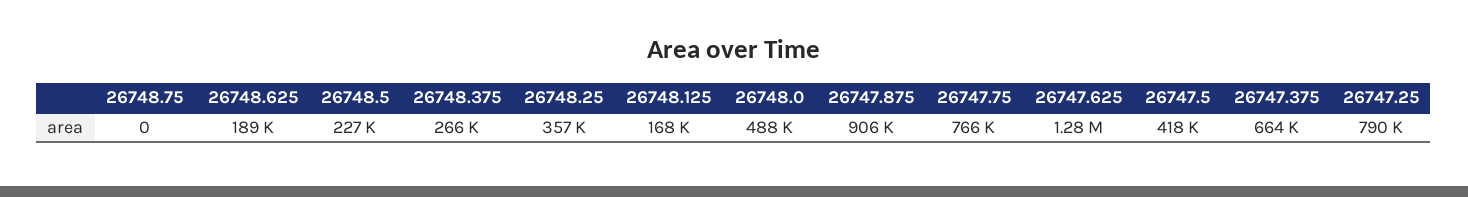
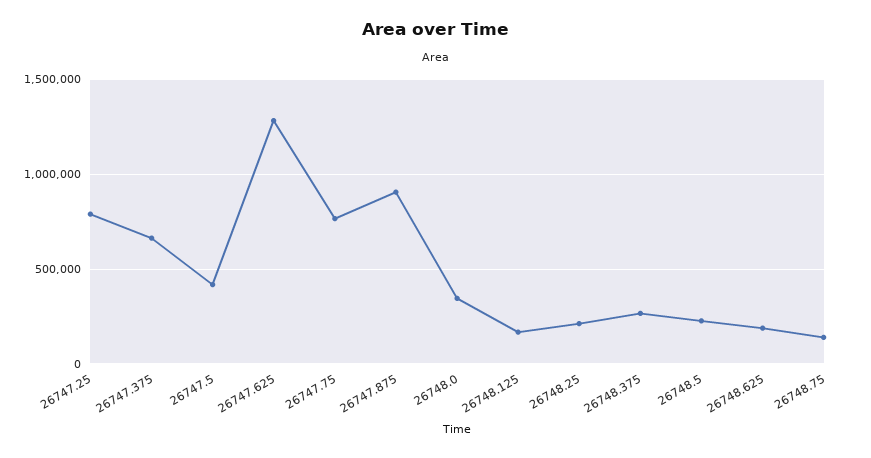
  {
-   "26748.75": 0,
+   "26748.75": 150000,
    "26748.625": 189000,
    "26748.5": 227000,
    "26748.375": 266000,
-   "26748.25": 357000,
+   "26748.25": 200000,
    "26748.125": 168000,
-   "26748.0": 488000,
+   "26748.0": 350000,
    "26747.875": 906000,
    "26747.75": 766000,
    "26747.625": 1280000,
    "26747.5": 418000,
    "26747.375": 664000,
    "26747.25": 790000
  }

